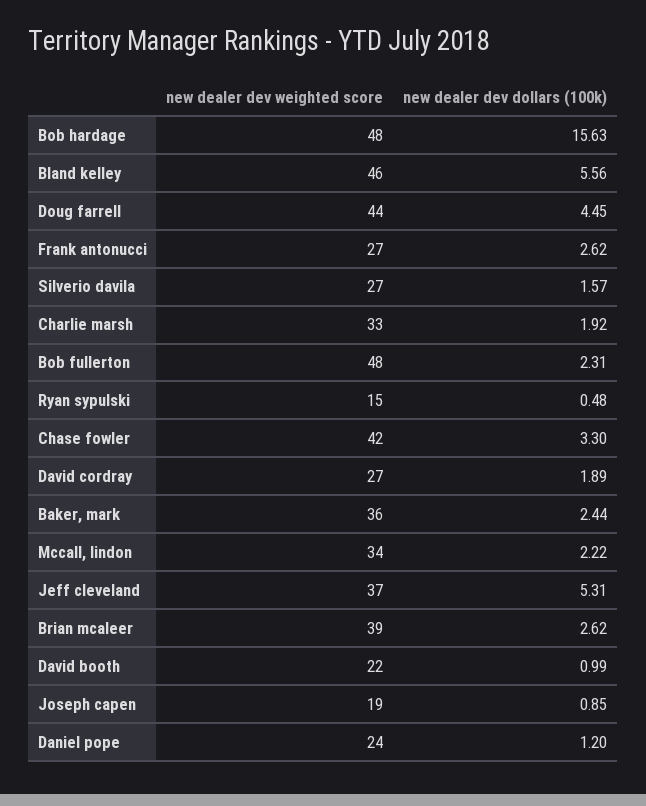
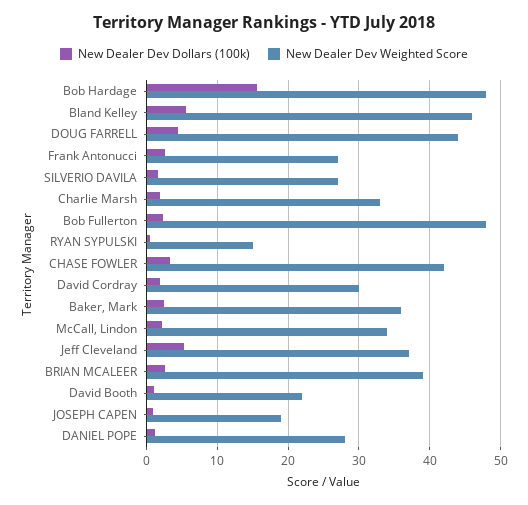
  {
    "new dealer dev weighted score": {
      "Bob hardage": 48,
      "Bland kelley": 46,
      "Doug farrell": 44,
      "Frank antonucci": 27,
      "Silverio davila": 27,
      "Charlie marsh": 33,
      "Bob fullerton": 48,
      "Ryan sypulski": 15,
      "Chase fowler": 42,
-     "David cordray": 27,
+     "David cordray": 30,
      "Baker, mark": 36,
      "Mccall, lindon": 34,
      "Jeff cleveland": 37,
      "Brian mcaleer": 39,
      "David booth": 22,
      "Joseph capen": 19,
-     "Daniel pope": 24
+     "Daniel pope": 28
    },
    "new dealer dev dollars (100k)": {
      "Bob hardage": 15.63,
      "Bland kelley": 5.56,
      "Doug farrell": 4.45,
      "Frank antonucci": 2.62,
      "Silverio davila": 1.57,
      "Charlie marsh": 1.92,
      "Bob fullerton": 2.31,
      "Ryan sypulski": 0.48,
      "Chase fowler": 3.3,
      "David cordray": 1.89,
      "Baker, mark": 2.44,
      "Mccall, lindon": 2.22,
      "Jeff cleveland": 5.31,
      "Brian mcaleer": 2.62,
      "David booth": 0.99,
      "Joseph capen": 0.85,
      "Daniel pope": 1.2
    }
  }

